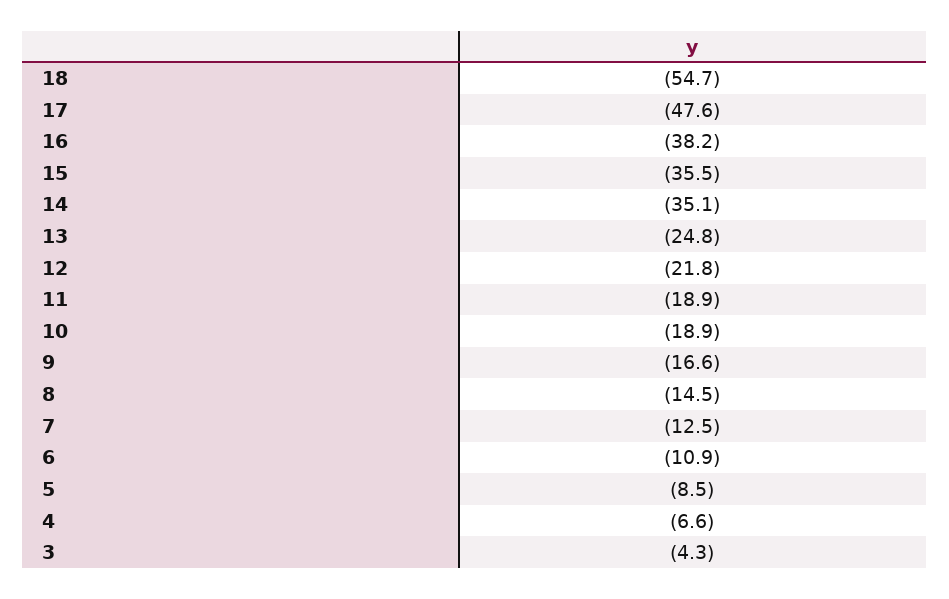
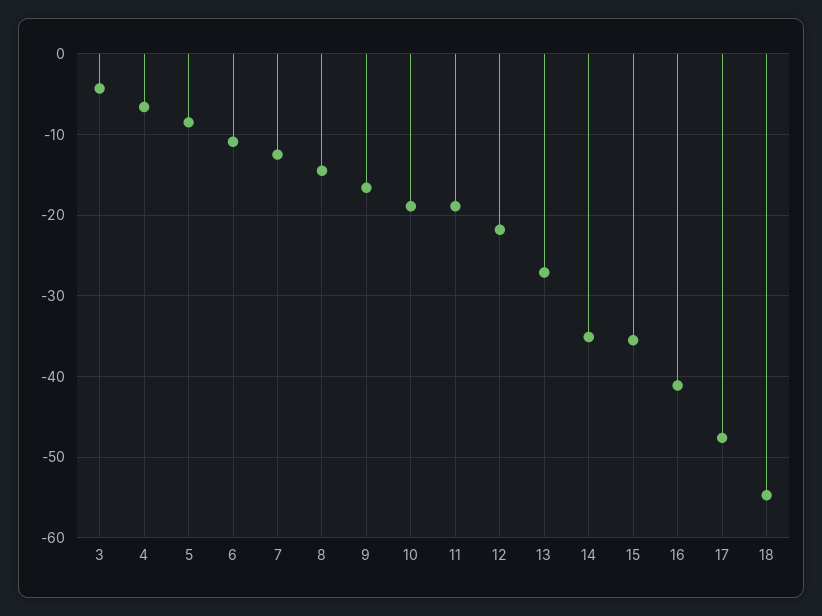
  {
    "18": -54.7,
    "17": -47.6,
-   "16": -38.2,
+   "16": -41,
    "15": -35.5,
    "14": -35.1,
-   "13": -24.8,
+   "13": -27,
    "12": -21.8,
    "11": -18.9,
    "10": -18.9,
    "9": -16.6,
    "8": -14.5,
    "7": -12.5,
    "6": -10.9,
    "5": -8.5,
    "4": -6.6,
    "3": -4.3
  }

